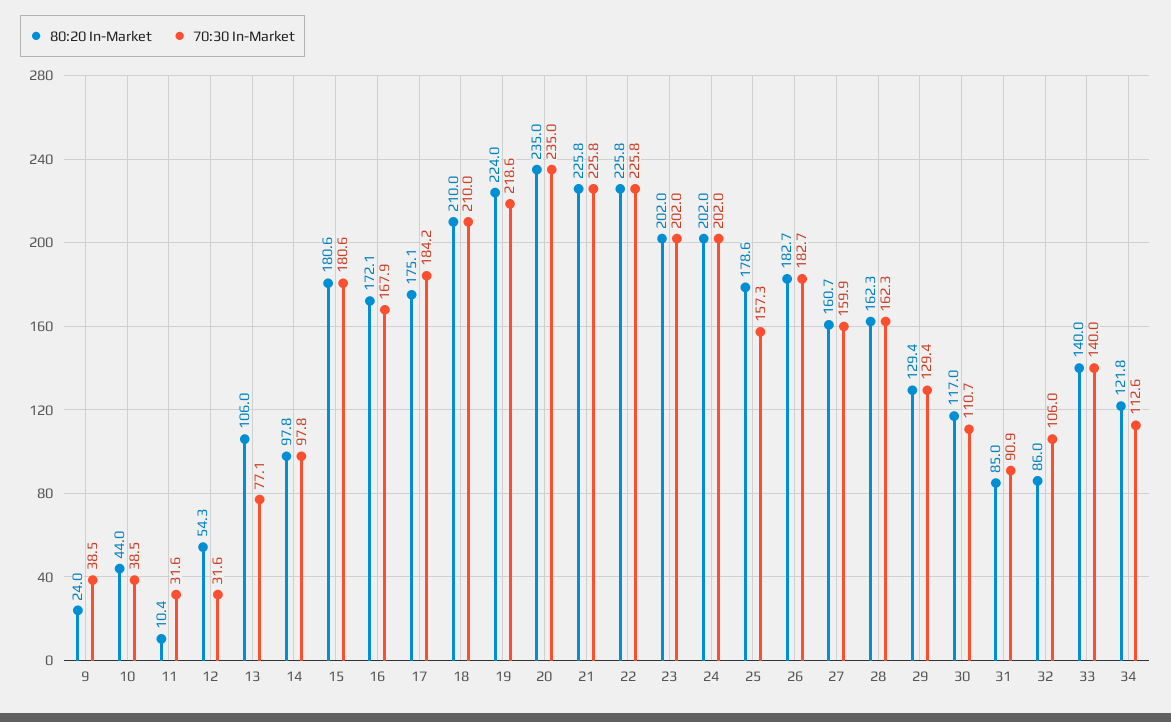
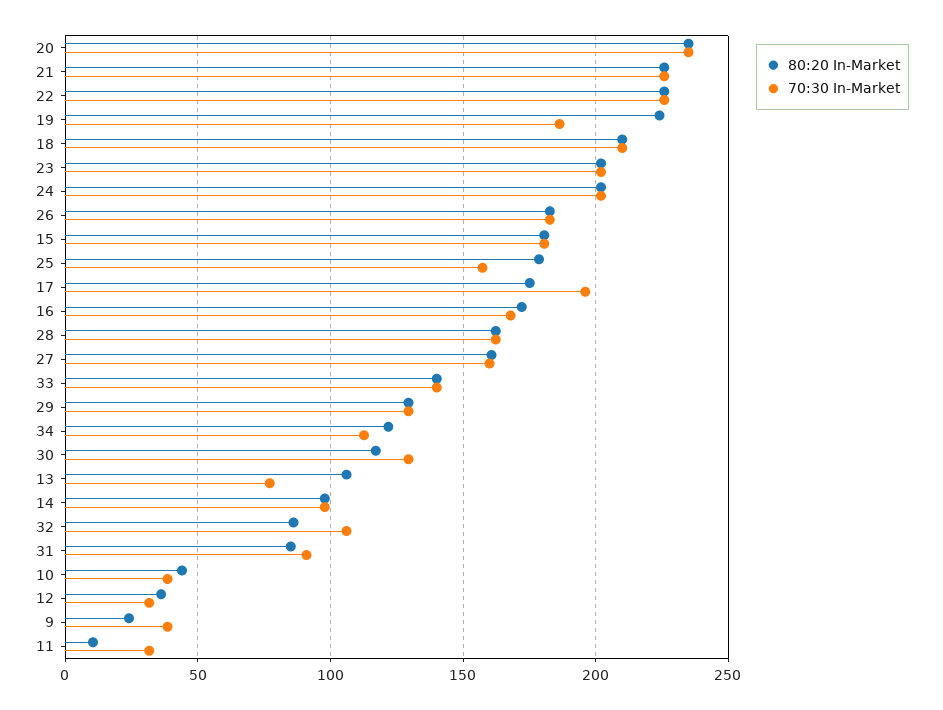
  {
    "80:20 In-Market": {
      "9": 24,
      "10": 44,
      "11": 10.4,
-     "12": 54.3,
+     "12": 35,
      "13": 106,
      "14": 97.8,
      "15": 180.6,
      "16": 172.1,
      "17": 175.1,
      "18": 210,
      "19": 224,
      "20": 235,
      "21": 225.8,
      "22": 225.8,
      "23": 202,
      "24": 202,
      "25": 178.6,
      "26": 182.7,
      "27": 160.7,
      "28": 162.3,
      "29": 129.4,
      "30": 117,
      "31": 85,
      "32": 86,
      "33": 140,
      "34": 121.8
    },
    "70:30 In-Market": {
      "9": 38.5,
      "10": 38.5,
      "11": 31.6,
      "12": 31.6,
      "13": 77.1,
      "14": 97.8,
      "15": 180.6,
      "16": 167.9,
-     "17": 184.2,
+     "17": 195,
      "18": 210,
-     "19": 218.6,
+     "19": 185,
      "20": 235,
      "21": 225.8,
      "22": 225.8,
      "23": 202,
      "24": 202,
      "25": 157.3,
      "26": 182.7,
      "27": 159.9,
      "28": 162.3,
      "29": 129.4,
-     "30": 110.7,
+     "30": 130,
      "31": 90.9,
      "32": 106,
      "33": 140,
      "34": 112.6
    }
  }

